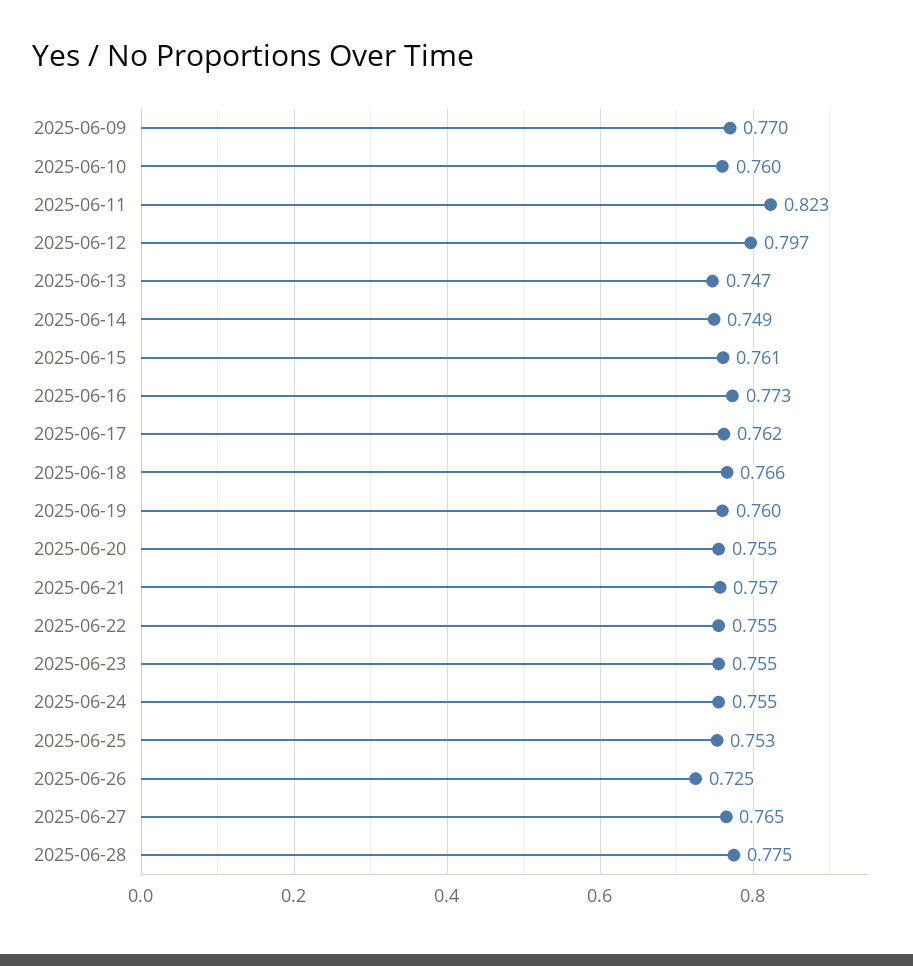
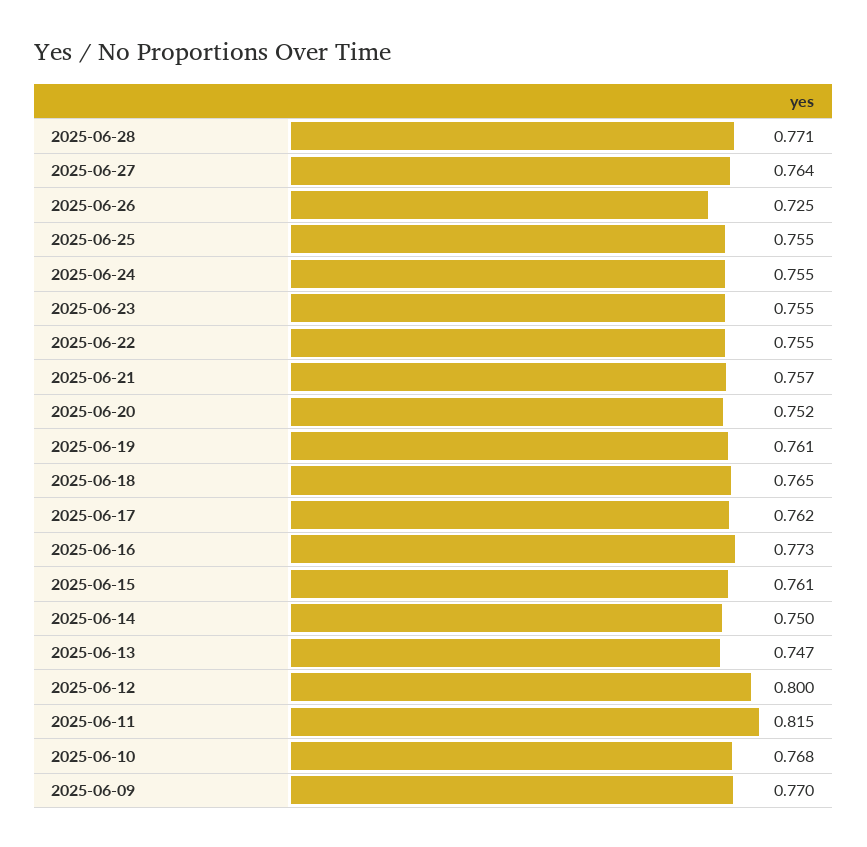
  {
    "2025-06-09": 0.77,
-   "2025-06-10": 0.76,
+   "2025-06-10": 0.768,
-   "2025-06-11": 0.823,
+   "2025-06-11": 0.815,
-   "2025-06-12": 0.797,
+   "2025-06-12": 0.8,
    "2025-06-13": 0.747,
-   "2025-06-14": 0.749,
+   "2025-06-14": 0.75,
    "2025-06-15": 0.761,
    "2025-06-16": 0.773,
    "2025-06-17": 0.762,
-   "2025-06-18": 0.766,
+   "2025-06-18": 0.765,
-   "2025-06-19": 0.76,
+   "2025-06-19": 0.761,
-   "2025-06-20": 0.755,
+   "2025-06-20": 0.752,
    "2025-06-21": 0.757,
    "2025-06-22": 0.755,
    "2025-06-23": 0.755,
    "2025-06-24": 0.755,
-   "2025-06-25": 0.753,
+   "2025-06-25": 0.755,
    "2025-06-26": 0.725,
-   "2025-06-27": 0.765,
+   "2025-06-27": 0.764,
-   "2025-06-28": 0.775
+   "2025-06-28": 0.771
  }

